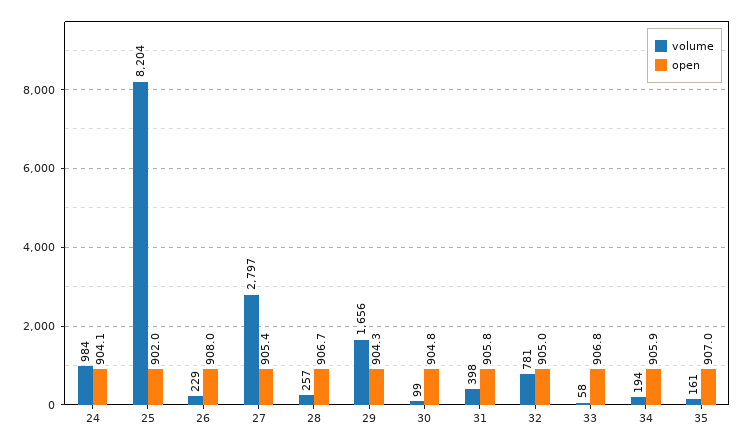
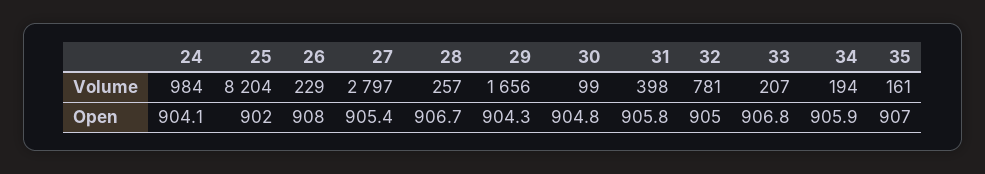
  {
    "volume": {
      "24": 984,
      "25": 8204,
      "26": 229,
      "27": 2797,
      "28": 257,
      "29": 1656,
      "30": 99,
      "31": 398,
      "32": 781,
-     "33": 58,
+     "33": 207,
      "34": 194,
      "35": 161
    },
    "open": {
      "24": 904.1,
      "25": 902,
      "26": 908,
      "27": 905.4,
      "28": 906.7,
      "29": 904.3,
      "30": 904.8,
      "31": 905.8,
      "32": 905,
      "33": 906.8,
      "34": 905.9,
      "35": 907
    }
  }

